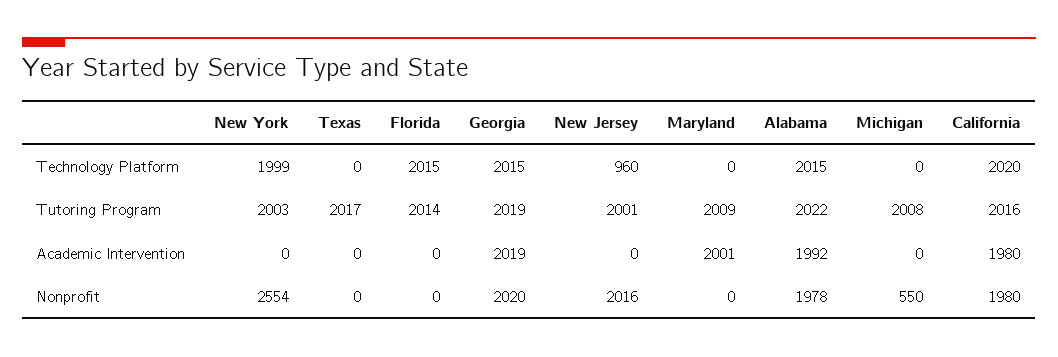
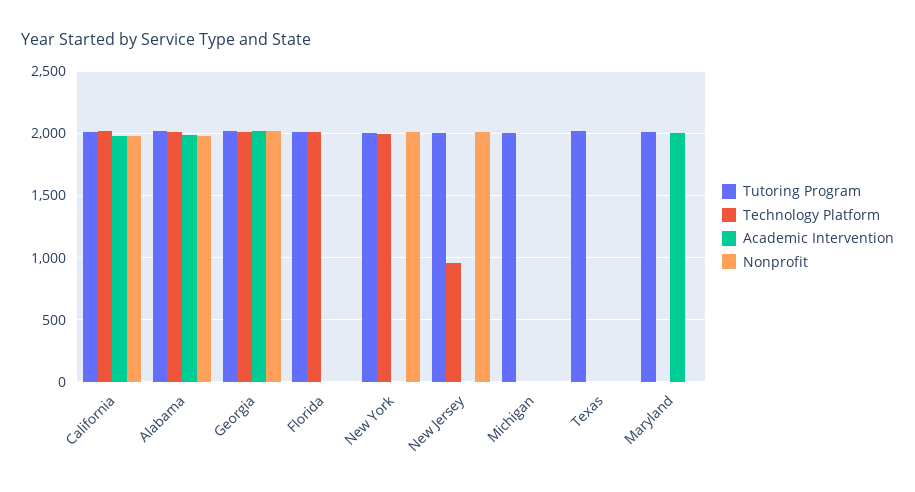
  {
    "Technology Platform": {
      "New York": 1999,
      "Texas": 0,
      "Florida": 2015,
      "Georgia": 2015,
      "New Jersey": 960,
      "Maryland": 0,
      "Alabama": 2015,
      "Michigan": 0,
      "California": 2020
    },
    "Tutoring Program": {
      "New York": 2003,
      "Texas": 2017,
      "Florida": 2014,
      "Georgia": 2019,
      "New Jersey": 2001,
      "Maryland": 2009,
      "Alabama": 2022,
      "Michigan": 2008,
      "California": 2016
    },
    "Academic Intervention": {
      "New York": 0,
      "Texas": 0,
      "Florida": 0,
      "Georgia": 2019,
      "New Jersey": 0,
      "Maryland": 2001,
      "Alabama": 1992,
      "Michigan": 0,
      "California": 1980
    },
    "Nonprofit": {
-     "New York": 2554,
+     "New York": 2000,
      "Texas": 0,
      "Florida": 0,
      "Georgia": 2020,
      "New Jersey": 2016,
      "Maryland": 0,
      "Alabama": 1978,
-     "Michigan": 550,
+     "Michigan": 0,
      "California": 1980
    }
  }

